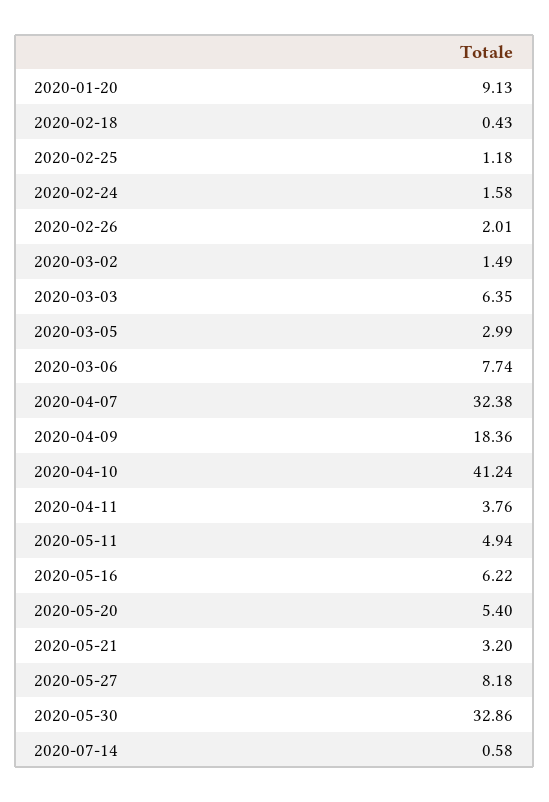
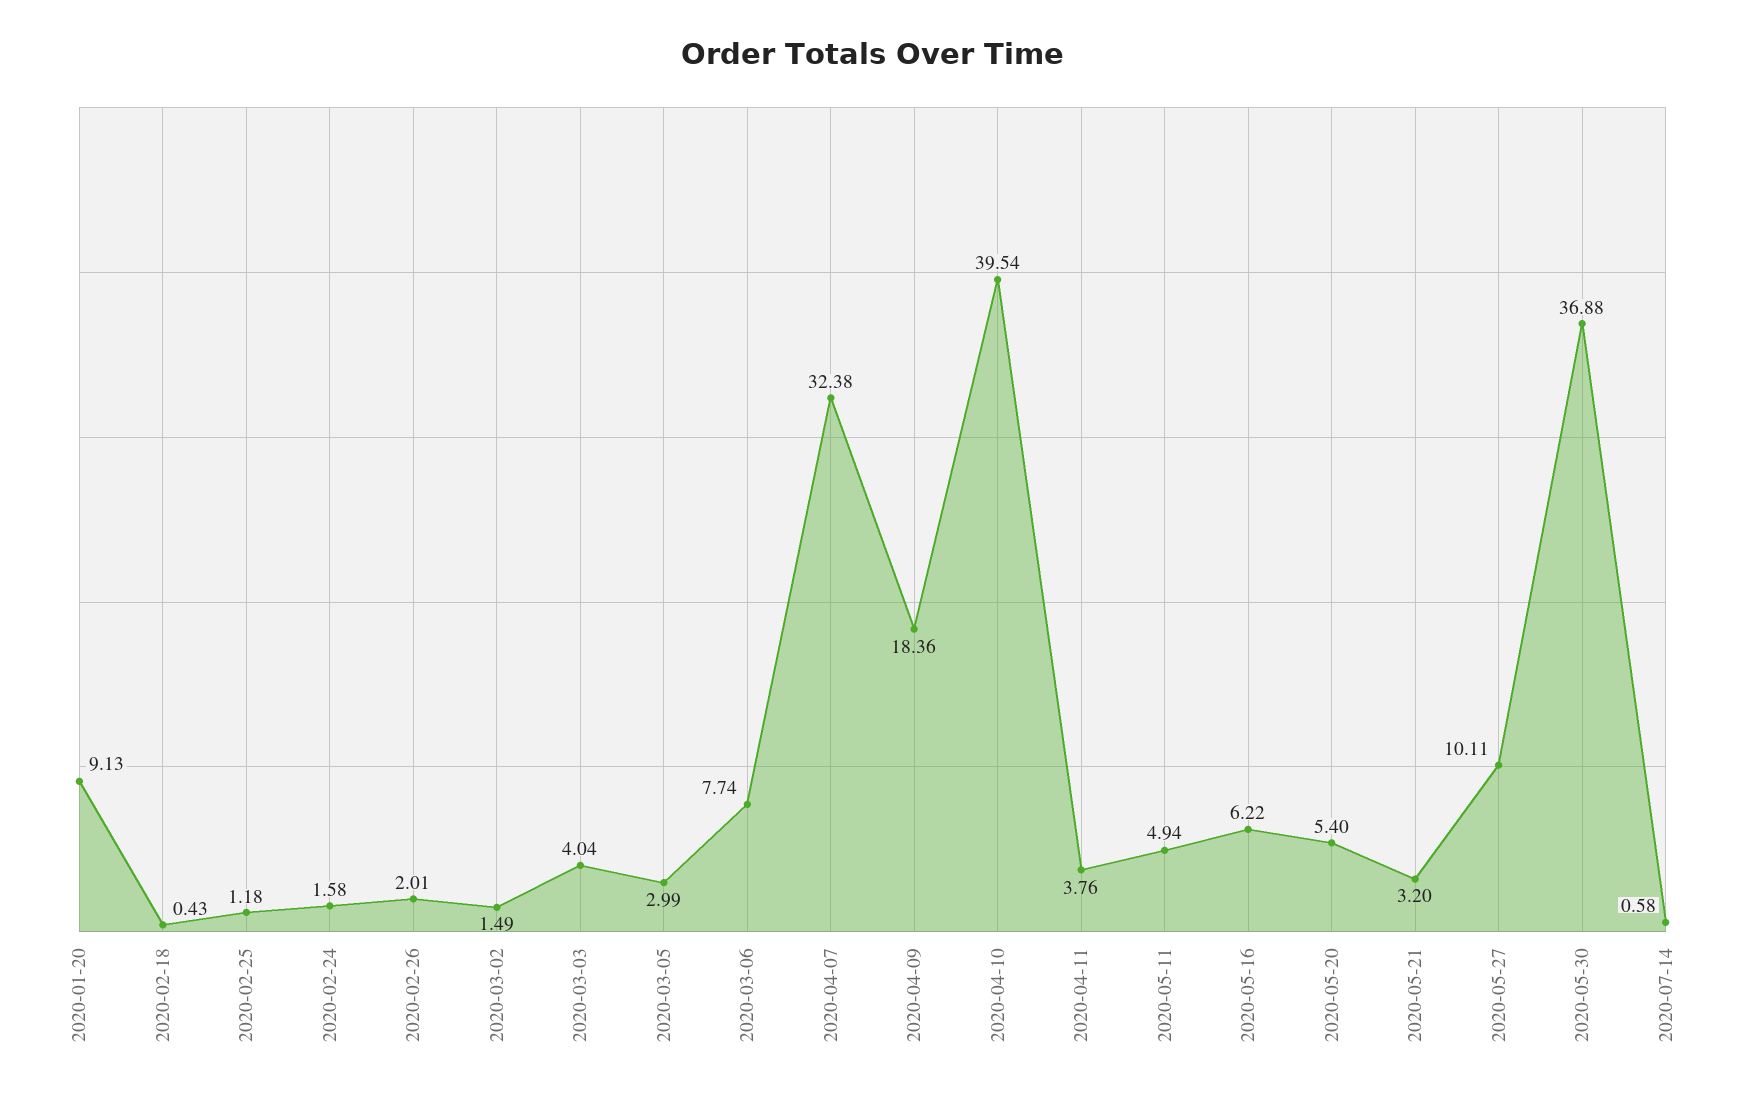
  {
    "2020-01-20": 9.13,
    "2020-02-18": 0.43,
    "2020-02-25": 1.18,
    "2020-02-24": 1.58,
    "2020-02-26": 2.01,
    "2020-03-02": 1.49,
-   "2020-03-03": 6.35,
+   "2020-03-03": 4.04,
    "2020-03-05": 2.99,
    "2020-03-06": 7.74,
    "2020-04-07": 32.38,
    "2020-04-09": 18.36,
-   "2020-04-10": 41.24,
+   "2020-04-10": 39.54,
    "2020-04-11": 3.76,
    "2020-05-11": 4.94,
    "2020-05-16": 6.22,
    "2020-05-20": 5.4,
    "2020-05-21": 3.2,
-   "2020-05-27": 8.18,
+   "2020-05-27": 10.11,
-   "2020-05-30": 32.86,
+   "2020-05-30": 36.88,
    "2020-07-14": 0.58
  }

